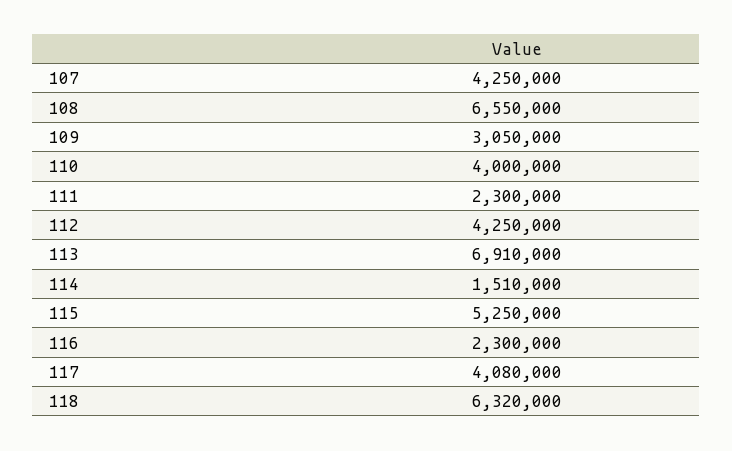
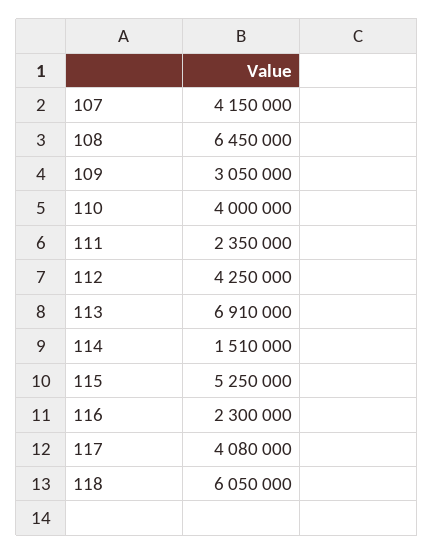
  {
-   "107": 4250000,
+   "107": 4150000,
-   "108": 6550000,
+   "108": 6450000,
    "109": 3050000,
    "110": 4000000,
-   "111": 2300000,
+   "111": 2350000,
    "112": 4250000,
    "113": 6910000,
    "114": 1510000,
    "115": 5250000,
    "116": 2300000,
    "117": 4080000,
-   "118": 6320000
+   "118": 6050000
  }

